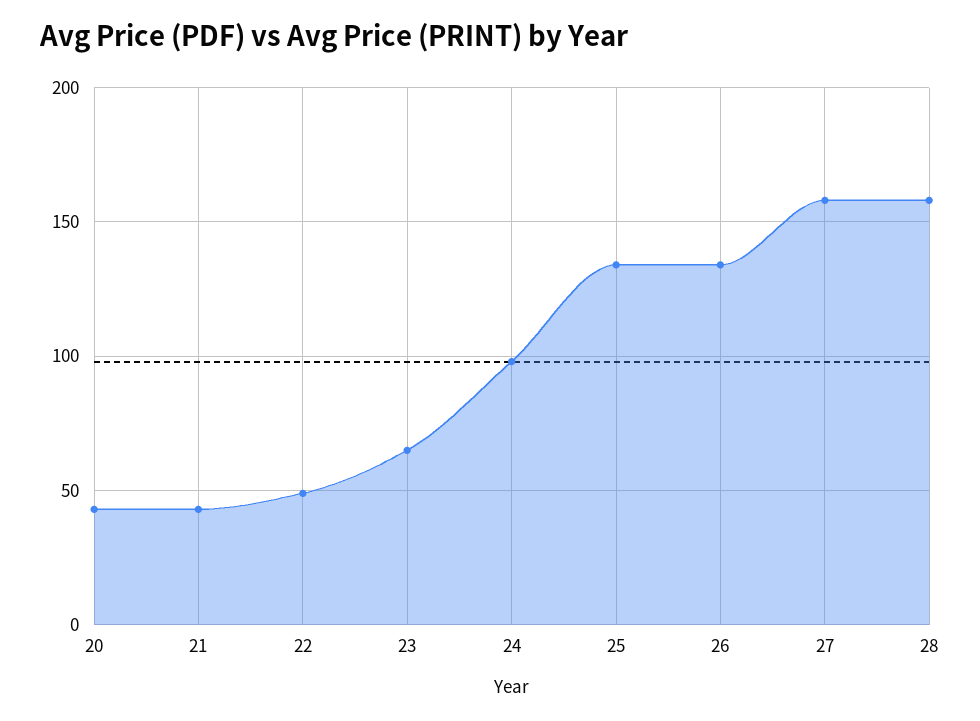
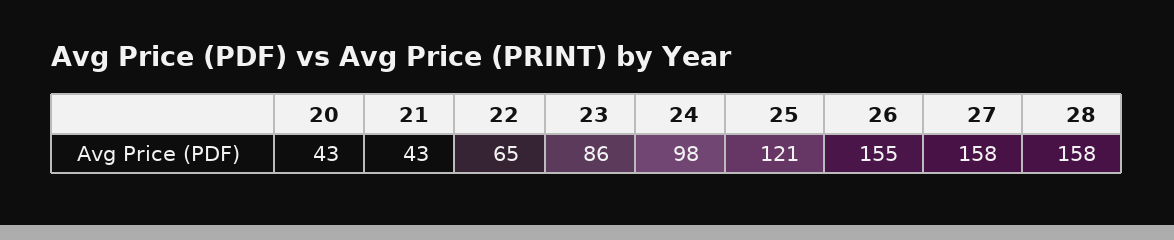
  {
    "20": 43,
    "21": 43,
-   "22": 50,
+   "22": 65,
-   "23": 65,
+   "23": 86,
    "24": 98,
-   "25": 135,
+   "25": 121,
-   "26": 135,
+   "26": 155,
    "27": 158,
    "28": 158
  }

